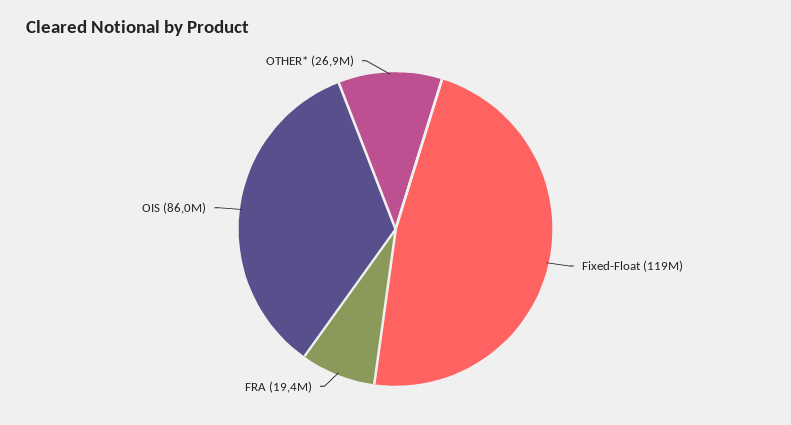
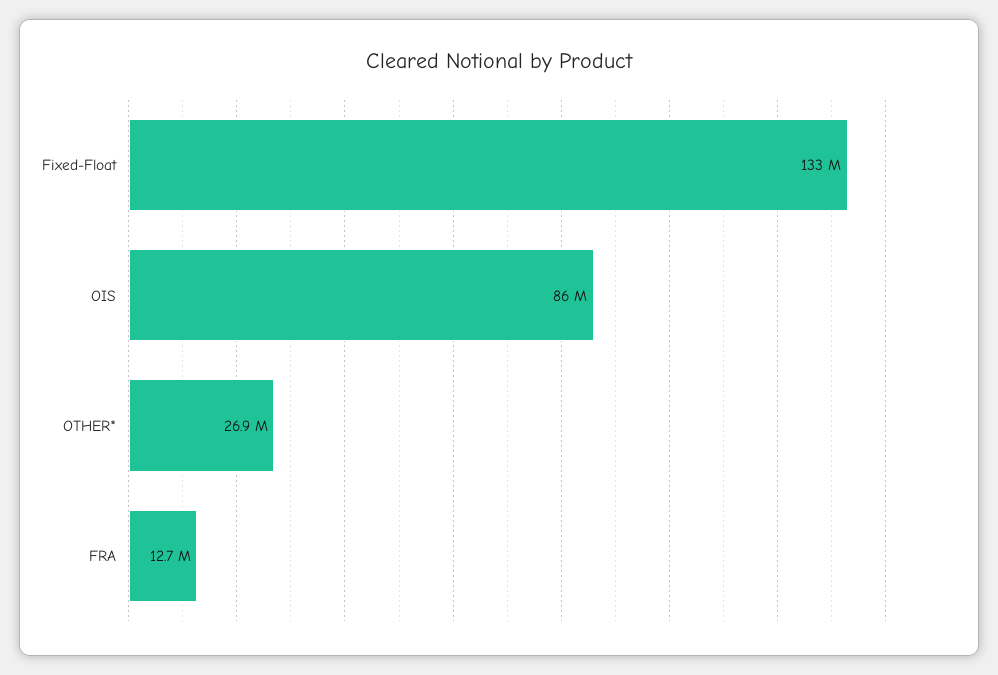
  {
-   "Fixed-Float": 119000000,
+   "Fixed-Float": 133000000,
-   "FRA": 19400000,
+   "FRA": 12700000,
    "OIS": 86000000,
    "OTHER*": 26900000
  }

